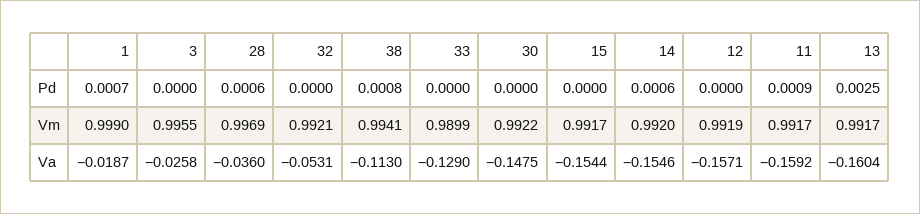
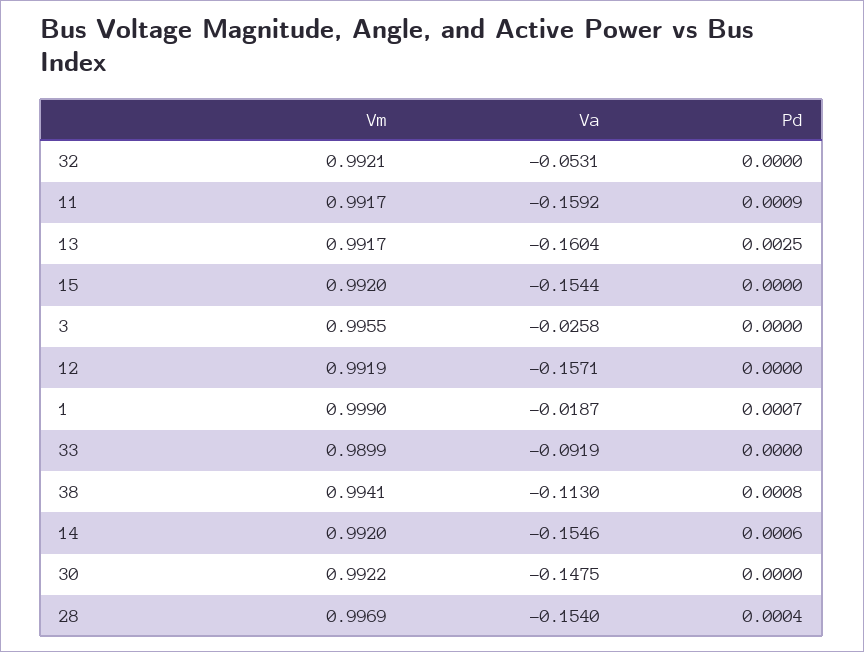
  {
    "1": {
      "Pd": 0.0007,
      "Vm": 0.999,
      "Va": -0.0187
    },
    "3": {
      "Pd": 0,
      "Vm": 0.9955,
      "Va": -0.0258
    },
    "28": {
-     "Pd": 0.0006,
+     "Pd": 0.0004,
      "Vm": 0.9969,
-     "Va": -0.036
+     "Va": -0.154
    },
    "32": {
      "Pd": 0,
      "Vm": 0.9921,
      "Va": -0.0531
    },
    "38": {
      "Pd": 0.0008,
      "Vm": 0.9941,
      "Va": -0.113
    },
    "33": {
      "Pd": 0,
      "Vm": 0.9899,
-     "Va": -0.129
+     "Va": -0.0919
    },
    "30": {
      "Pd": 0,
      "Vm": 0.9922,
      "Va": -0.1475
    },
    "15": {
      "Pd": 0,
-     "Vm": 0.9917,
+     "Vm": 0.992,
      "Va": -0.1544
    },
    "14": {
      "Pd": 0.0006,
      "Vm": 0.992,
      "Va": -0.1546
    },
    "12": {
      "Pd": 0,
      "Vm": 0.9919,
      "Va": -0.1571
    },
    "11": {
      "Pd": 0.0009,
      "Vm": 0.9917,
      "Va": -0.1592
    },
    "13": {
      "Pd": 0.0025,
      "Vm": 0.9917,
      "Va": -0.1604
    }
  }

